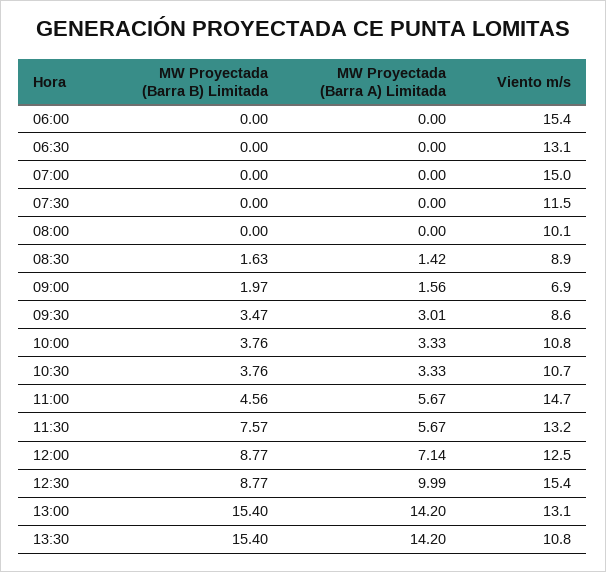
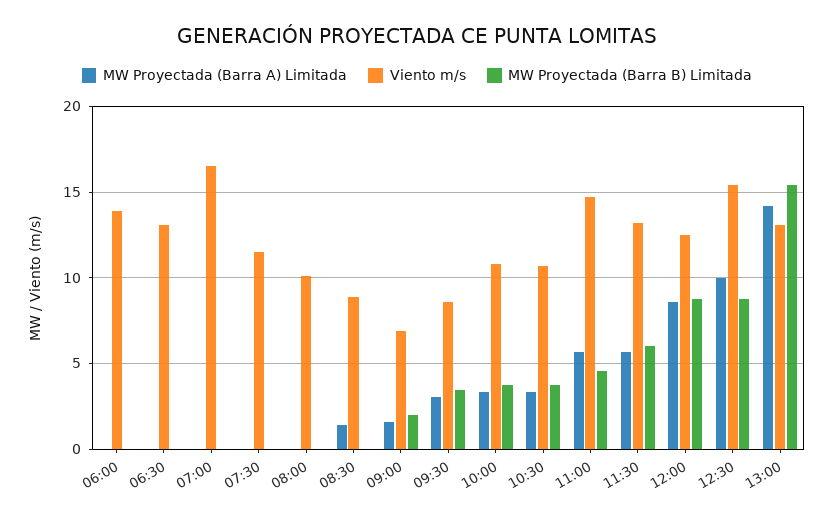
  {
    "MW Proyectada (Barra B) Limitada": {
      "06:00": 0,
      "06:30": 0,
      "07:00": 0,
      "07:30": 0,
      "08:00": 0,
-     "08:30": 1.63,
+     "08:30": 0,
      "09:00": 1.97,
      "09:30": 3.47,
      "10:00": 3.76,
      "10:30": 3.76,
      "11:00": 4.56,
-     "11:30": 7.57,
+     "11:30": 6,
      "12:00": 8.77,
      "12:30": 8.77,
-     "13:00": 15.4,
+     "13:00": 15.4
-     "13:30": 15.4
    },
    "MW Proyectada (Barra A) Limitada": {
      "06:00": 0,
      "06:30": 0,
      "07:00": 0,
      "07:30": 0,
      "08:00": 0,
      "08:30": 1.42,
      "09:00": 1.56,
      "09:30": 3.01,
      "10:00": 3.33,
      "10:30": 3.33,
      "11:00": 5.67,
      "11:30": 5.67,
-     "12:00": 7.14,
+     "12:00": 8.5,
      "12:30": 9.99,
-     "13:00": 14.2,
+     "13:00": 14.2
-     "13:30": 14.2
    },
    "Viento m/s": {
-     "06:00": 15.4,
+     "06:00": 14,
      "06:30": 13.1,
-     "07:00": 15,
+     "07:00": 16.5,
      "07:30": 11.5,
      "08:00": 10.1,
      "08:30": 8.9,
      "09:00": 6.9,
      "09:30": 8.6,
      "10:00": 10.8,
      "10:30": 10.7,
      "11:00": 14.7,
      "11:30": 13.2,
      "12:00": 12.5,
      "12:30": 15.4,
-     "13:00": 13.1,
+     "13:00": 13.1
-     "13:30": 10.8
    }
  }

